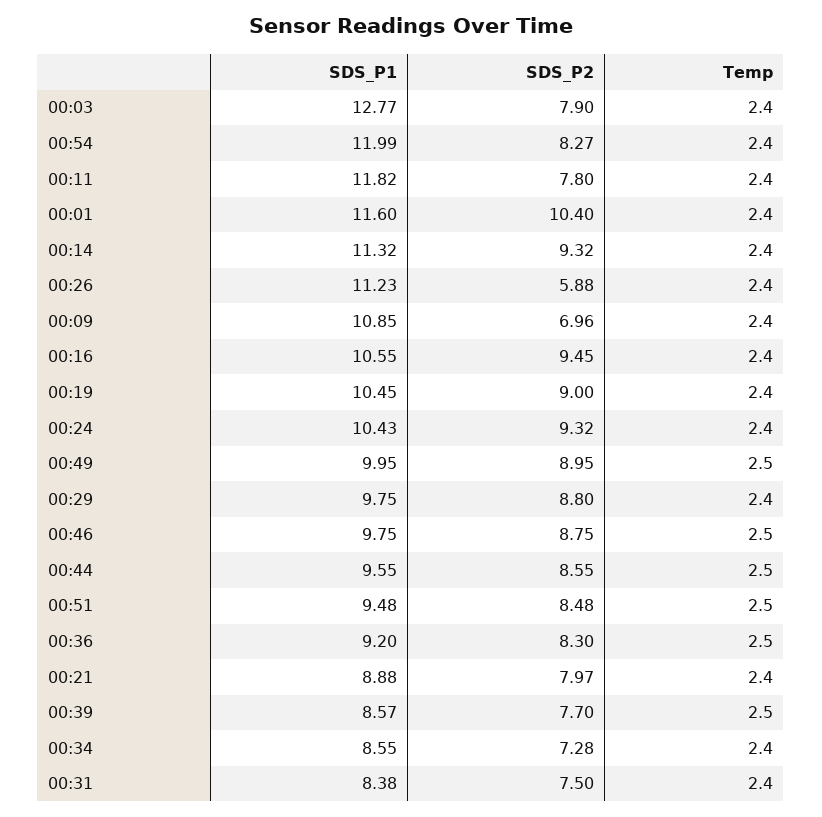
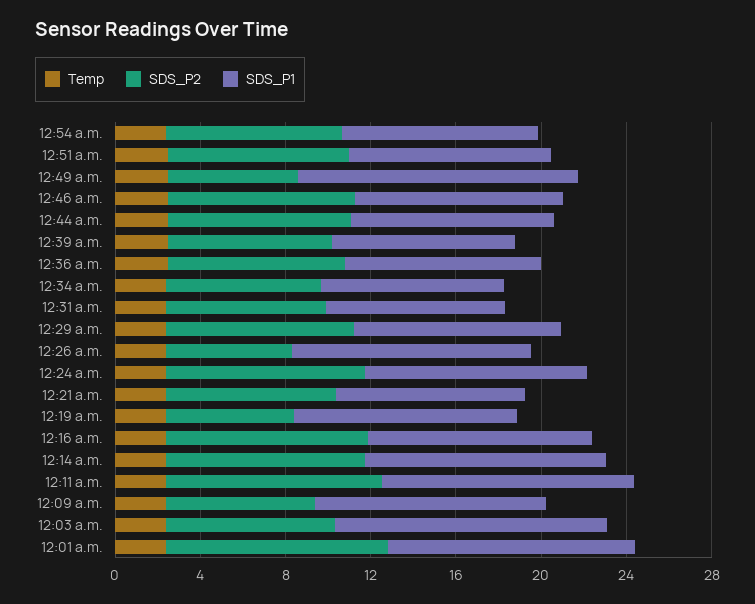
  {
    "SDS_P1": {
      "00:03": 12.77,
-     "00:54": 11.99,
+     "00:54": 9,
      "00:11": 11.82,
      "00:01": 11.6,
      "00:14": 11.32,
      "00:26": 11.23,
      "00:09": 10.85,
      "00:16": 10.55,
      "00:19": 10.45,
      "00:24": 10.43,
-     "00:49": 9.95,
+     "00:49": 13,
      "00:29": 9.75,
      "00:46": 9.75,
      "00:44": 9.55,
      "00:51": 9.48,
      "00:36": 9.2,
      "00:21": 8.88,
      "00:39": 8.57,
      "00:34": 8.55,
      "00:31": 8.38
    },
    "SDS_P2": {
      "00:03": 7.9,
      "00:54": 8.27,
-     "00:11": 7.8,
+     "00:11": 10,
      "00:01": 10.4,
      "00:14": 9.32,
      "00:26": 5.88,
      "00:09": 6.96,
      "00:16": 9.45,
-     "00:19": 9,
+     "00:19": 6,
      "00:24": 9.32,
-     "00:49": 8.95,
+     "00:49": 6,
      "00:29": 8.8,
      "00:46": 8.75,
      "00:44": 8.55,
      "00:51": 8.48,
      "00:36": 8.3,
      "00:21": 7.97,
      "00:39": 7.7,
      "00:34": 7.28,
      "00:31": 7.5
    },
    "Temp": {
      "00:03": 2.4,
      "00:54": 2.4,
      "00:11": 2.4,
      "00:01": 2.4,
      "00:14": 2.4,
      "00:26": 2.4,
      "00:09": 2.4,
      "00:16": 2.4,
      "00:19": 2.4,
      "00:24": 2.4,
      "00:49": 2.5,
      "00:29": 2.4,
      "00:46": 2.5,
      "00:44": 2.5,
      "00:51": 2.5,
      "00:36": 2.5,
      "00:21": 2.4,
      "00:39": 2.5,
      "00:34": 2.4,
      "00:31": 2.4
    }
  }

